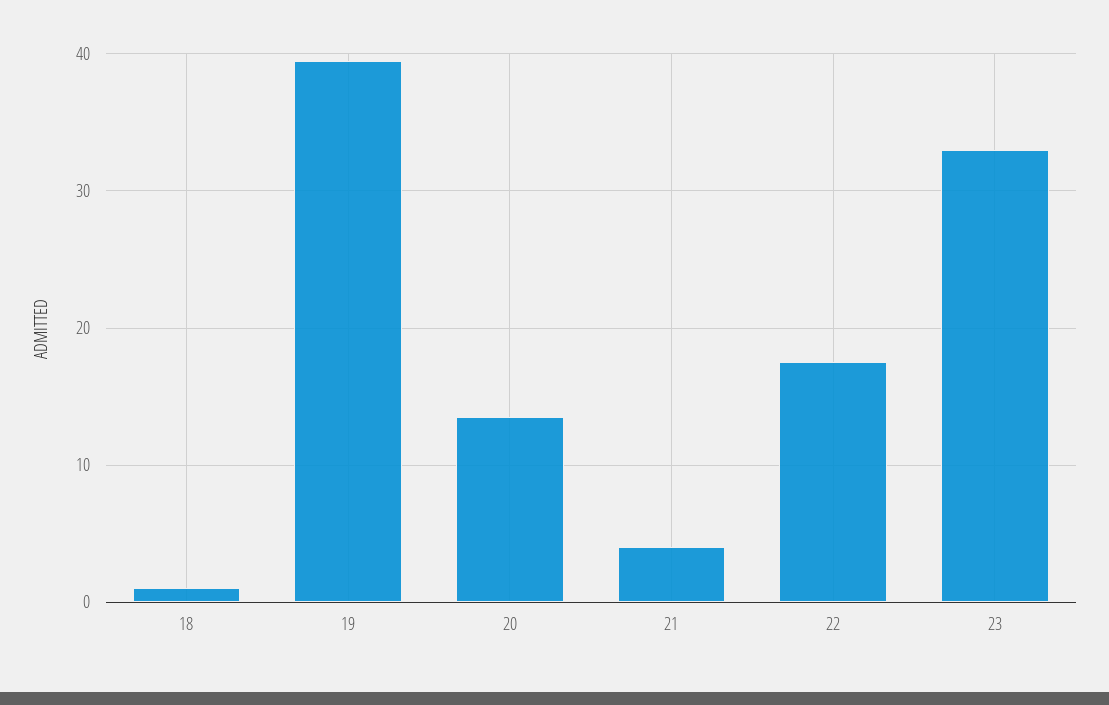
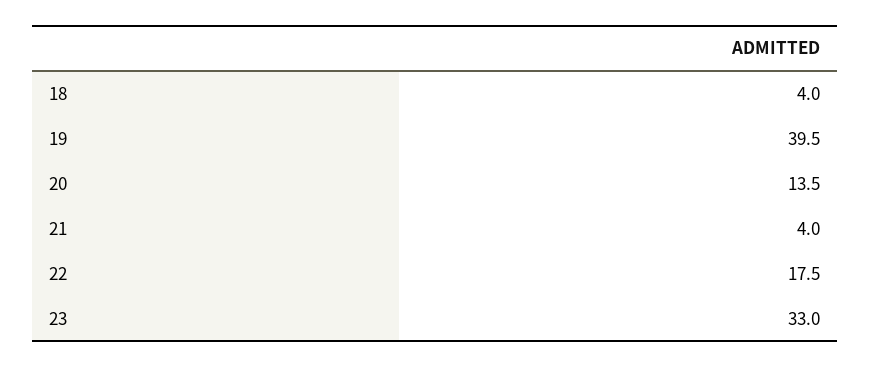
  {
-   "18": 1,
+   "18": 4,
    "19": 39.5,
    "20": 13.5,
    "21": 4,
    "22": 17.5,
    "23": 33
  }

